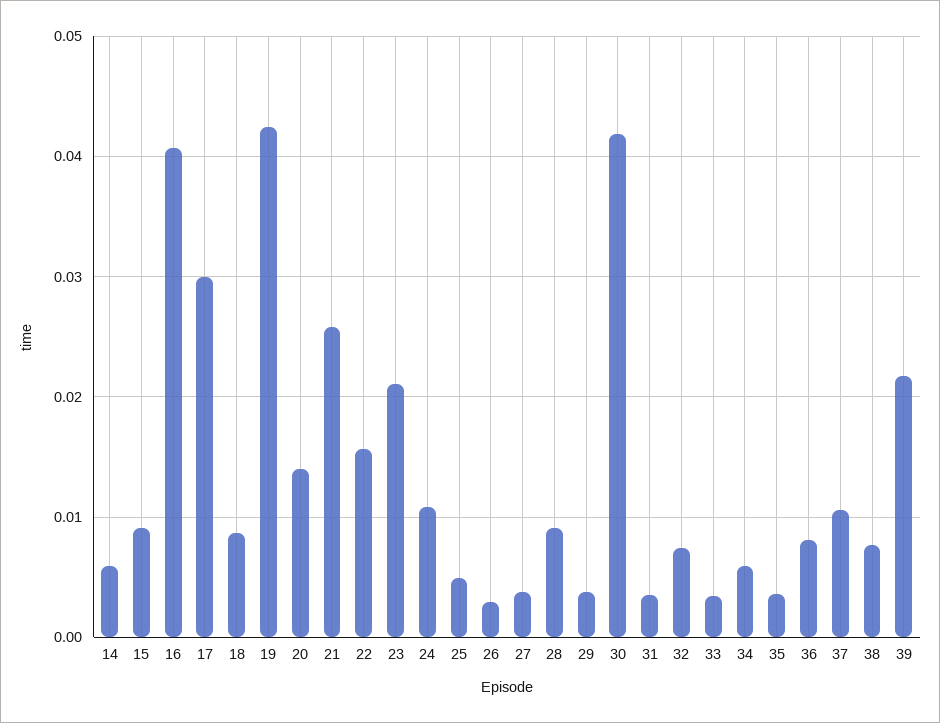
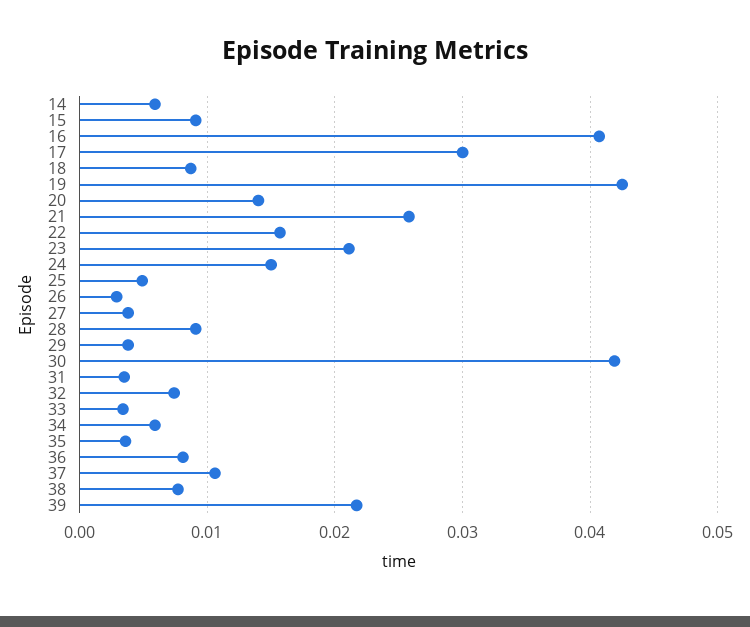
  {
    "14": 0.006,
    "15": 0.009,
    "16": 0.041,
    "17": 0.03,
    "18": 0.009,
    "19": 0.043,
    "20": 0.014,
    "21": 0.026,
    "22": 0.016,
    "23": 0.021,
-   "24": 0.011,
+   "24": 0.015,
    "25": 0.005,
    "26": 0.003,
    "27": 0.004,
    "28": 0.009,
    "29": 0.004,
    "30": 0.042,
    "31": 0.004,
    "32": 0.007,
    "33": 0.003,
    "34": 0.006,
    "35": 0.004,
    "36": 0.008,
    "37": 0.011,
    "38": 0.008,
    "39": 0.022
  }

